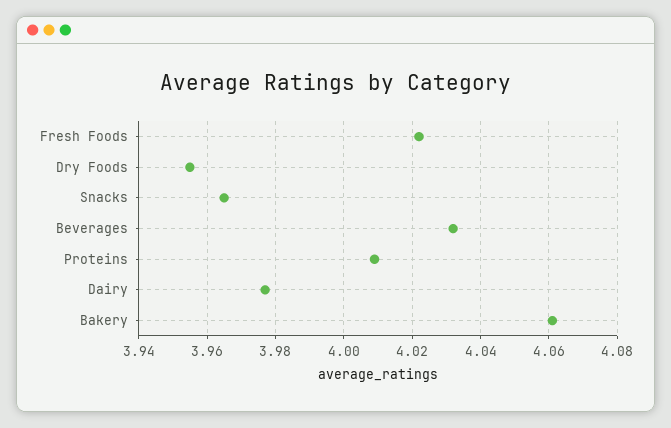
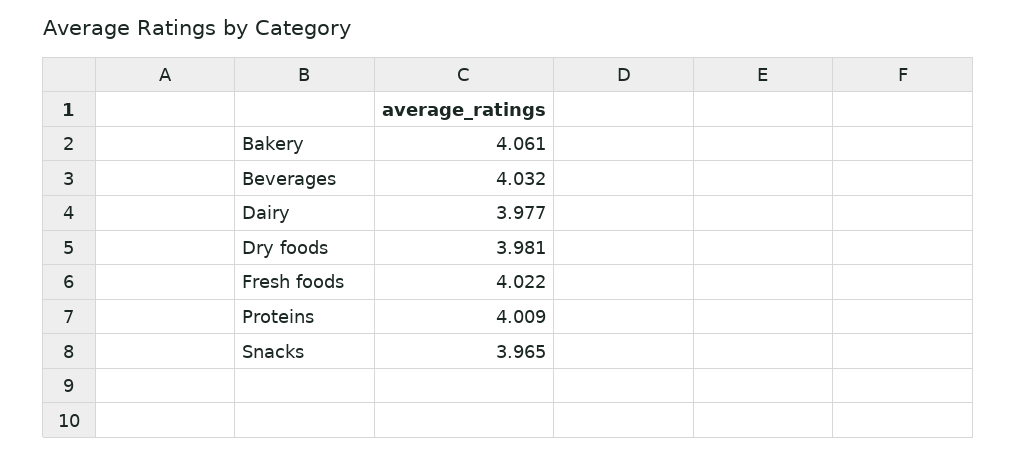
  {
    "Fresh Foods": 4.022,
-   "Dry Foods": 3.955,
+   "Dry Foods": 3.981,
    "Snacks": 3.965,
    "Beverages": 4.032,
    "Proteins": 4.009,
    "Dairy": 3.977,
    "Bakery": 4.061
  }

